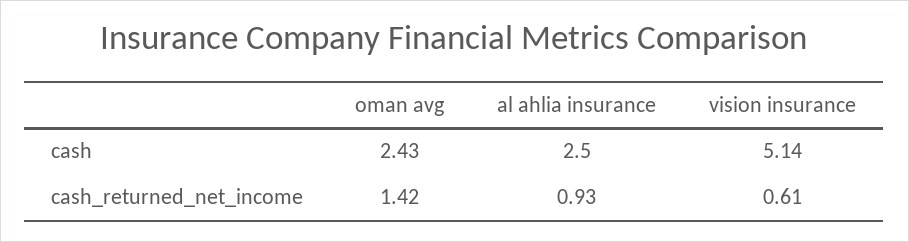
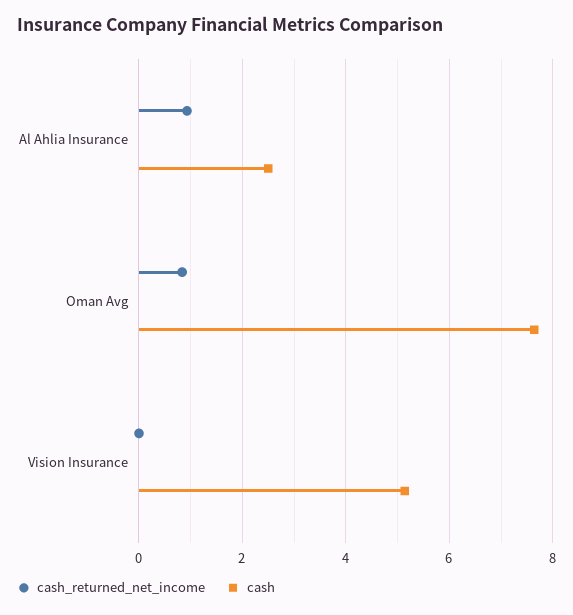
  {
    "cash": {
-     "oman avg": 2.43,
+     "oman avg": 7.6,
      "al ahlia insurance": 2.5,
      "vision insurance": 5.14
    },
    "cash_returned_net_income": {
-     "oman avg": 1.42,
+     "oman avg": 0.8,
      "al ahlia insurance": 0.93,
-     "vision insurance": 0.61
+     "vision insurance": 0
    }
  }

